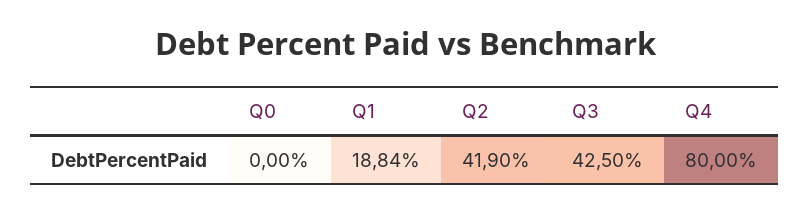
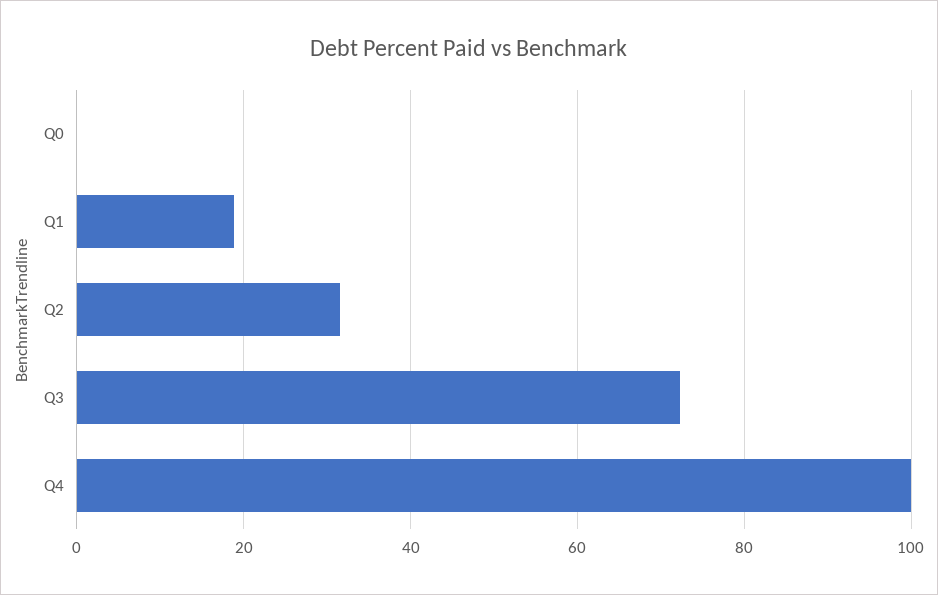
  {
    "Q0": 0,
    "Q1": 18.84,
-   "Q2": 41.9,
+   "Q2": 32,
-   "Q3": 42.5,
+   "Q3": 72,
-   "Q4": 80
+   "Q4": 100
  }

